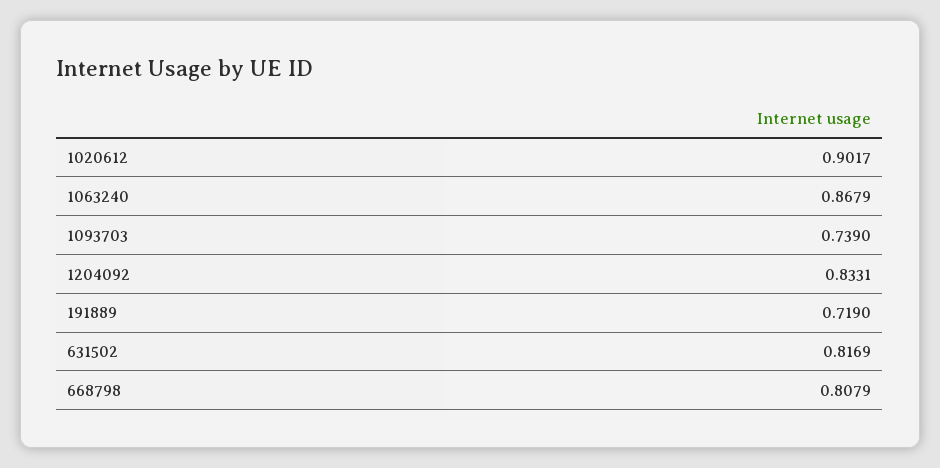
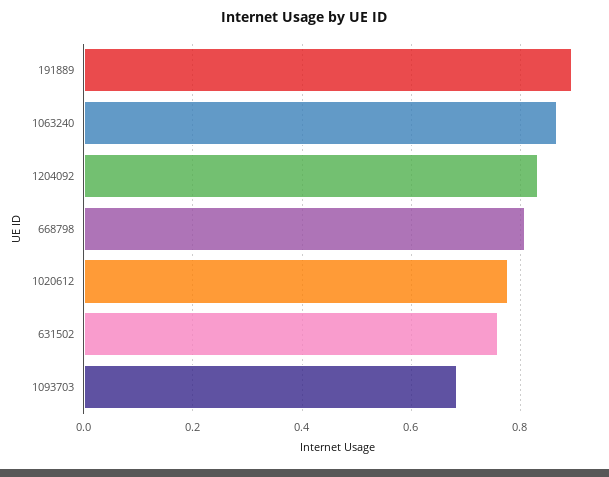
  {
-   "1020612": 0.9017,
+   "1020612": 0.78,
    "1063240": 0.8679,
-   "1093703": 0.739,
+   "1093703": 0.68,
    "1204092": 0.8331,
-   "191889": 0.719,
+   "191889": 0.9,
-   "631502": 0.8169,
+   "631502": 0.76,
    "668798": 0.8079
  }

